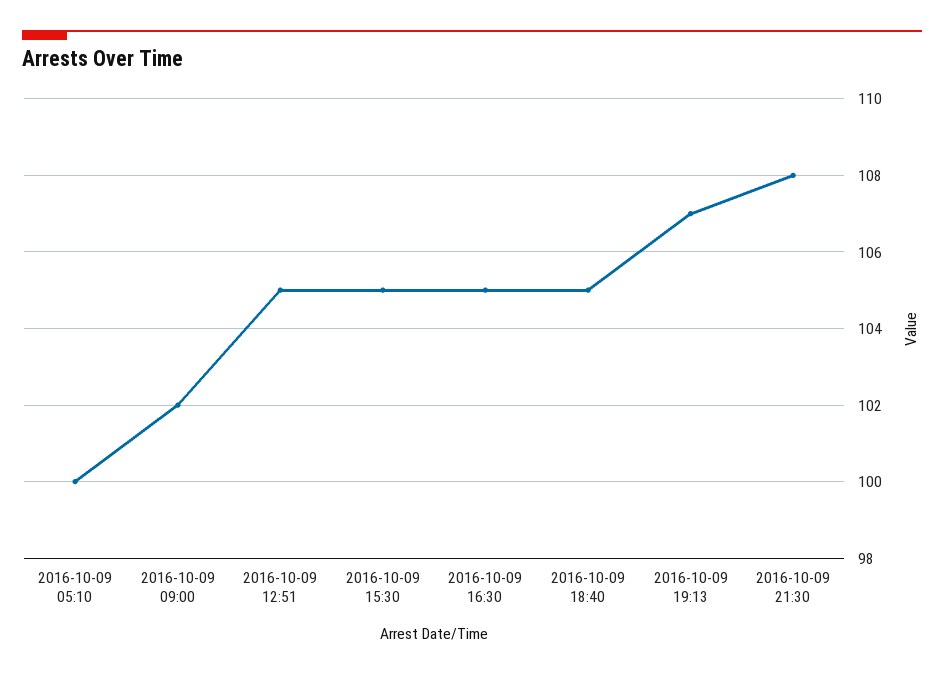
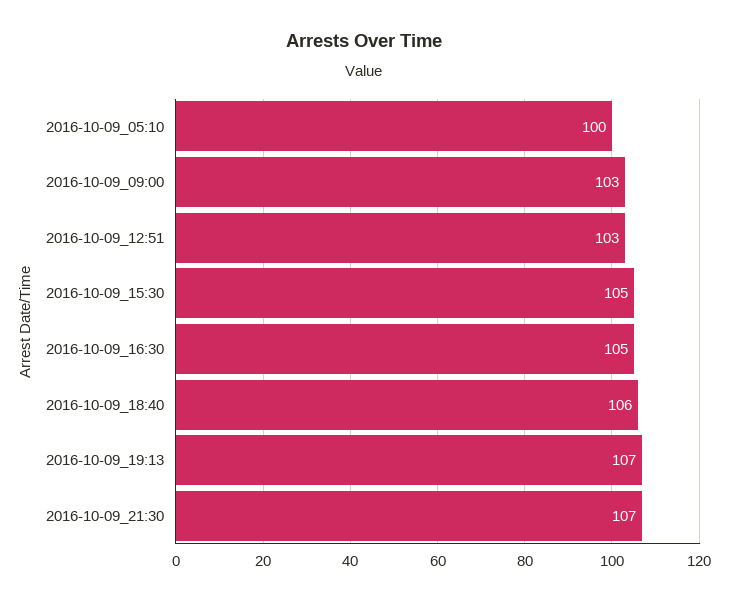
  {
    "2016-10-09 05:10": 100,
-   "2016-10-09 09:00": 102,
+   "2016-10-09 09:00": 103,
-   "2016-10-09 12:51": 105,
+   "2016-10-09 12:51": 103,
    "2016-10-09 15:30": 105,
    "2016-10-09 16:30": 105,
-   "2016-10-09 18:40": 105,
+   "2016-10-09 18:40": 106,
    "2016-10-09 19:13": 107,
-   "2016-10-09 21:30": 108
+   "2016-10-09 21:30": 107
  }

